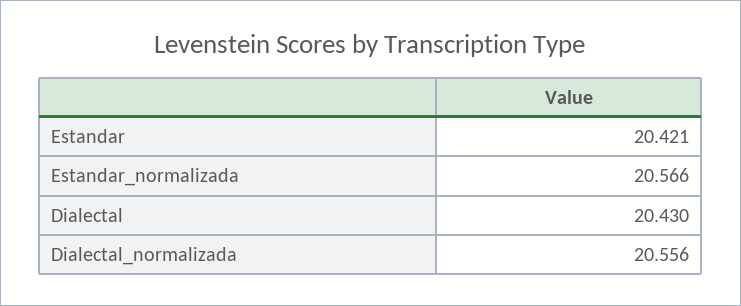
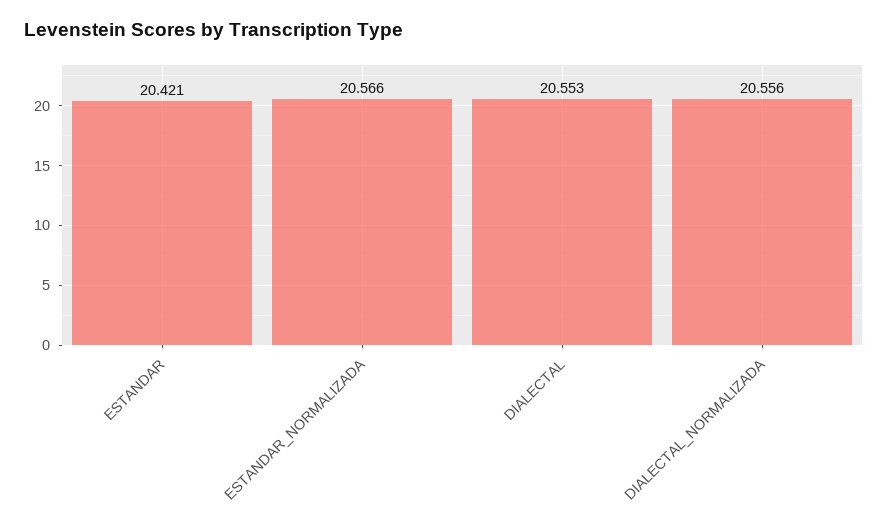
  {
    "Estandar": 20.421,
    "Estandar_normalizada": 20.566,
-   "Dialectal": 20.43,
+   "Dialectal": 20.553,
    "Dialectal_normalizada": 20.556
  }

